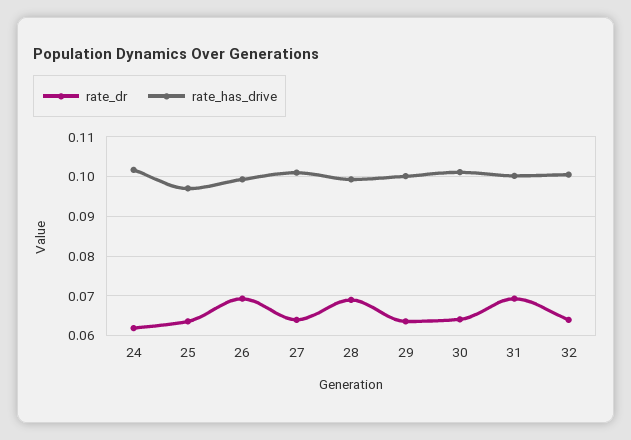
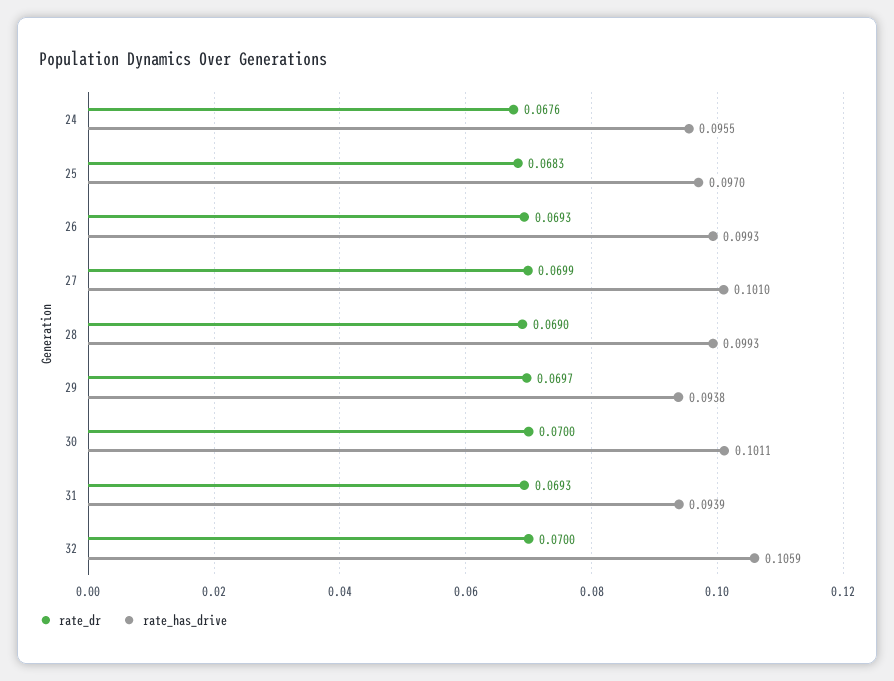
  {
    "rate_dr": {
-     "24": 0.062,
+     "24": 0.0676,
-     "25": 0.064,
+     "25": 0.0683,
      "26": 0.0693,
-     "27": 0.064,
+     "27": 0.0699,
      "28": 0.069,
-     "29": 0.064,
+     "29": 0.0697,
-     "30": 0.064,
+     "30": 0.07,
      "31": 0.0693,
-     "32": 0.064
+     "32": 0.07
    },
    "rate_has_drive": {
-     "24": 0.102,
+     "24": 0.0955,
      "25": 0.097,
      "26": 0.0993,
      "27": 0.101,
      "28": 0.0993,
-     "29": 0.1,
+     "29": 0.0938,
      "30": 0.1011,
-     "31": 0.1,
+     "31": 0.0939,
-     "32": 0.1
+     "32": 0.1059
    }
  }

